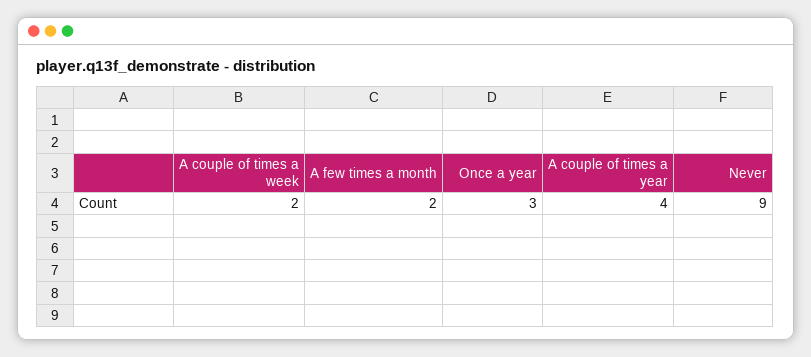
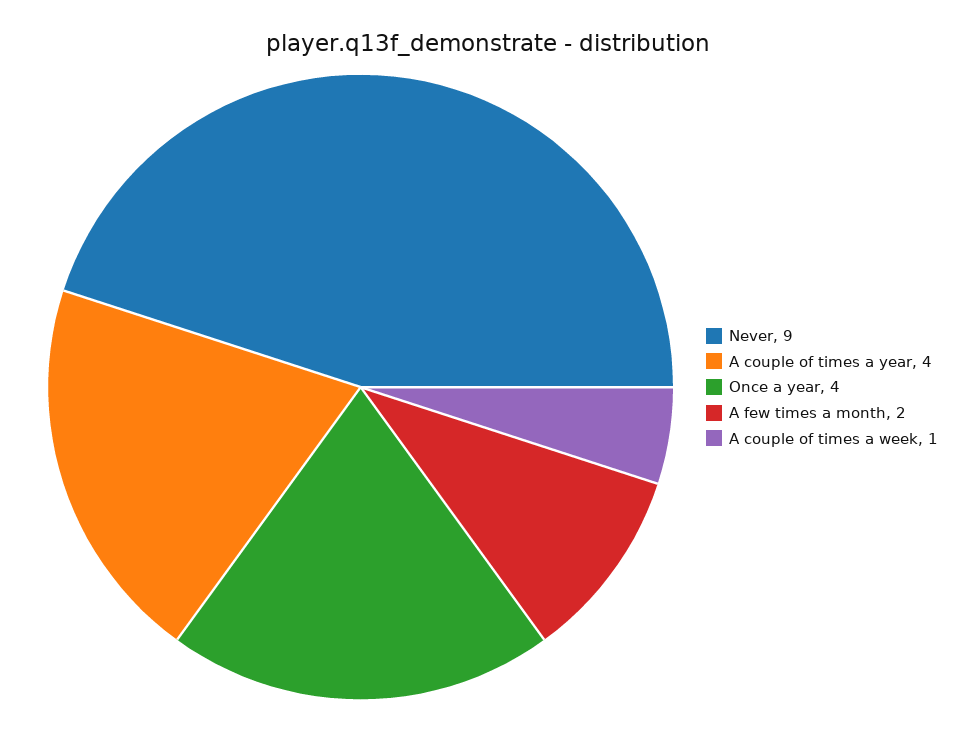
  {
-   "A couple of times a week": 2,
+   "A couple of times a week": 1,
    "A few times a month": 2,
-   "Once a year": 3,
+   "Once a year": 4,
    "A couple of times a year": 4,
    "Never": 9
  }

